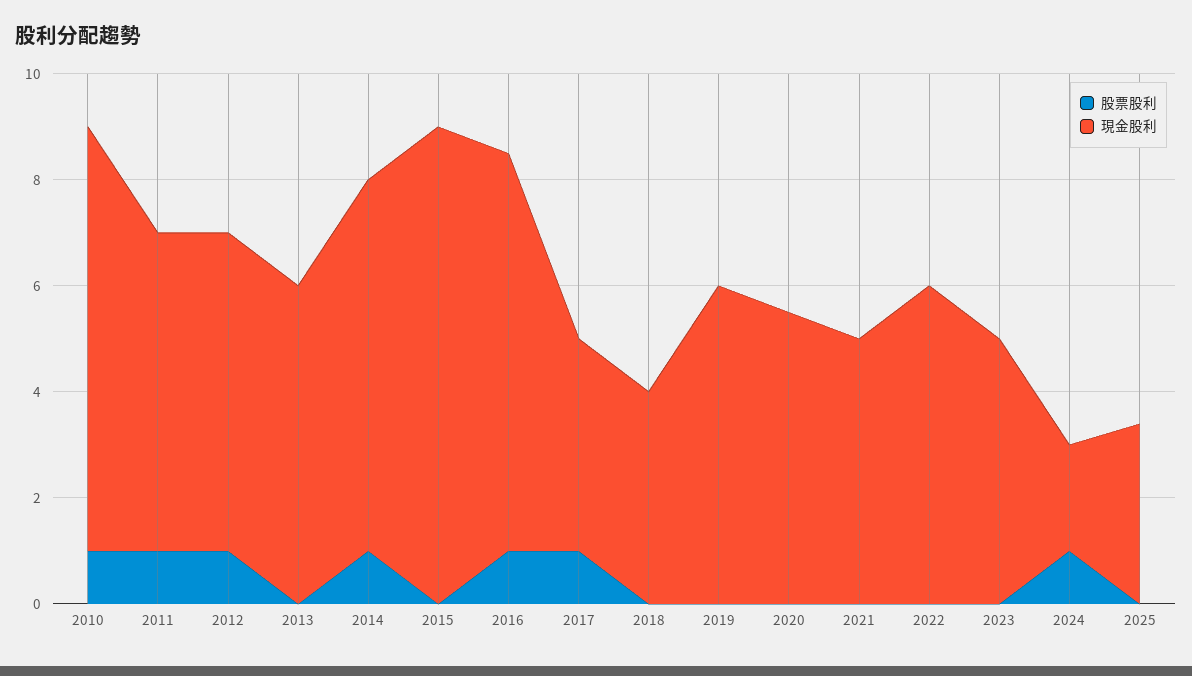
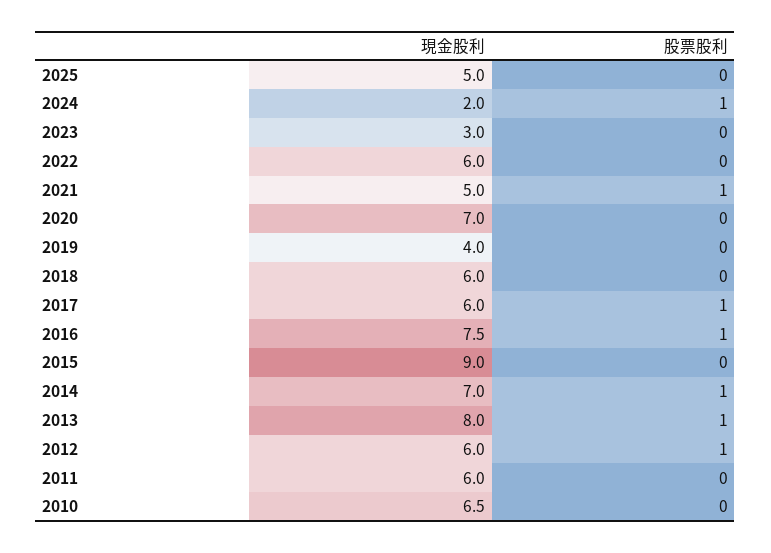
  {
    "股票股利": {
-     "2010": 1,
+     "2010": 0,
-     "2011": 1,
+     "2011": 0,
      "2012": 1,
-     "2013": 0,
+     "2013": 1,
      "2014": 1,
      "2015": 0,
      "2016": 1,
      "2017": 1,
      "2018": 0,
      "2019": 0,
      "2020": 0,
-     "2021": 0,
+     "2021": 1,
      "2022": 0,
      "2023": 0,
      "2024": 1,
      "2025": 0
    },
    "現金股利": {
-     "2010": 8,
+     "2010": 6.5,
      "2011": 6,
      "2012": 6,
-     "2013": 6,
+     "2013": 8,
      "2014": 7,
      "2015": 9,
      "2016": 7.5,
-     "2017": 4,
+     "2017": 6,
-     "2018": 4,
+     "2018": 6,
-     "2019": 6,
+     "2019": 4,
-     "2020": 5.5,
+     "2020": 7,
      "2021": 5,
      "2022": 6,
-     "2023": 5,
+     "2023": 3,
      "2024": 2,
-     "2025": 3.5
+     "2025": 5
    }
  }

